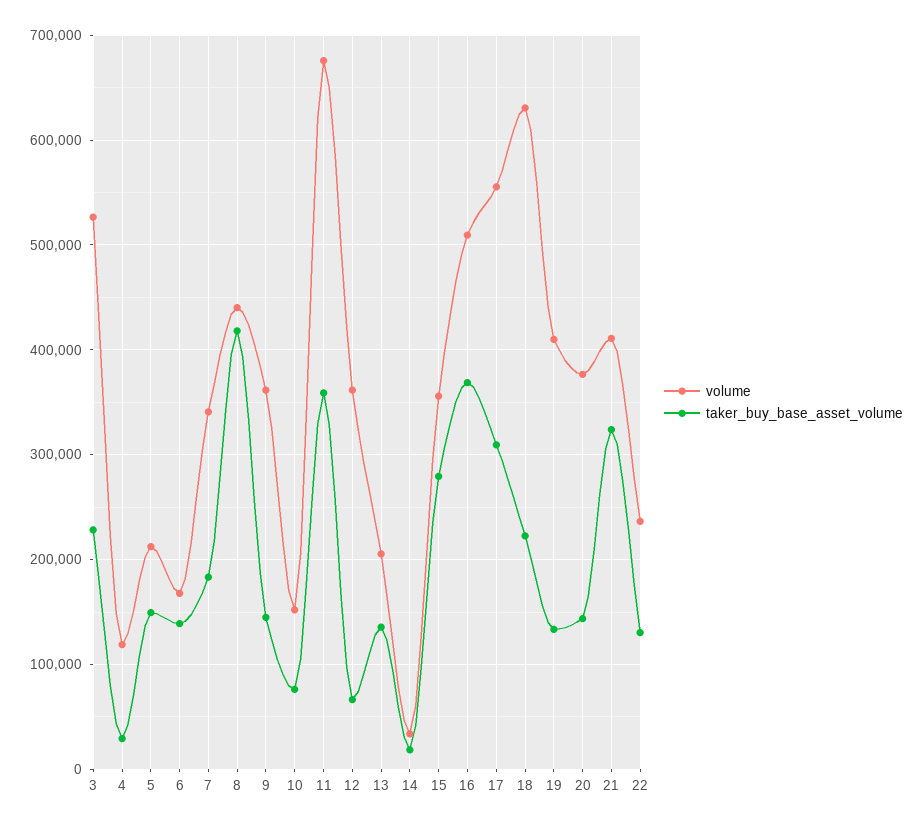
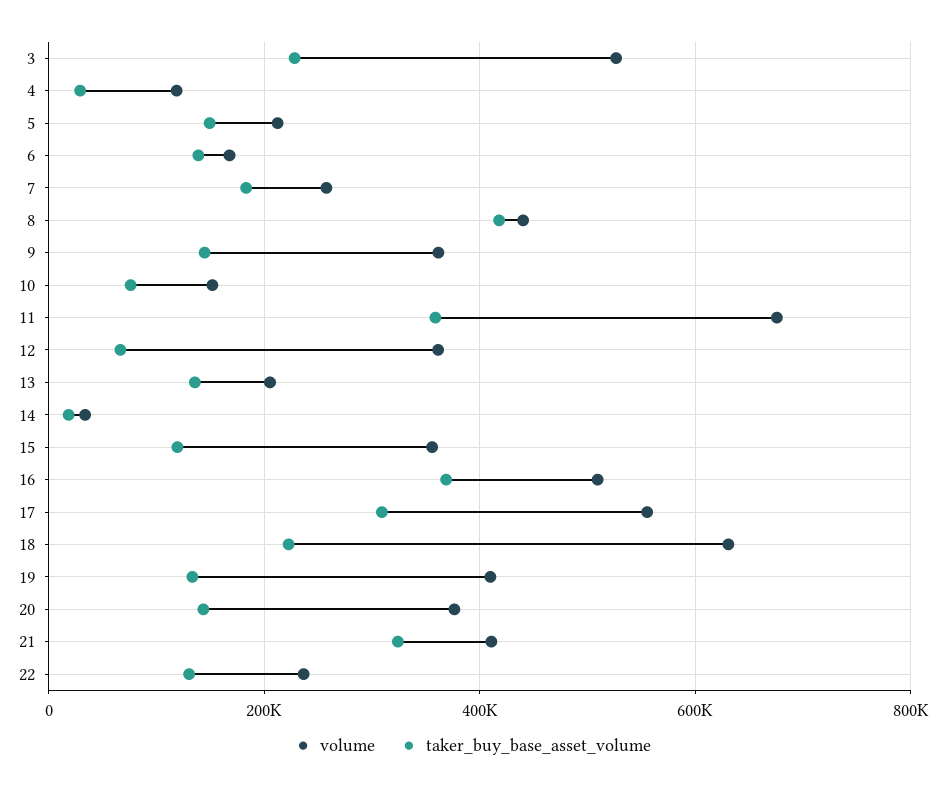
  {
    "volume": {
      "3": 530000,
      "4": 120000,
      "5": 210000,
      "6": 170000,
-     "7": 340000,
+     "7": 260000,
      "8": 440000,
      "9": 360000,
      "10": 150000,
      "11": 680000,
      "12": 360000,
      "13": 210000,
      "14": 30000,
      "15": 360000,
      "16": 510000,
      "17": 560000,
      "18": 630000,
      "19": 410000,
      "20": 380000,
      "21": 410000,
      "22": 240000
    },
    "taker_buy_base_asset_volume": {
      "3": 230000,
      "4": 30000,
      "5": 150000,
      "6": 140000,
      "7": 180000,
      "8": 420000,
      "9": 140000,
      "10": 80000,
      "11": 360000,
      "12": 70000,
      "13": 140000,
      "14": 20000,
-     "15": 280000,
+     "15": 120000,
      "16": 370000,
      "17": 310000,
      "18": 220000,
      "19": 130000,
      "20": 140000,
      "21": 320000,
      "22": 130000
    }
  }

